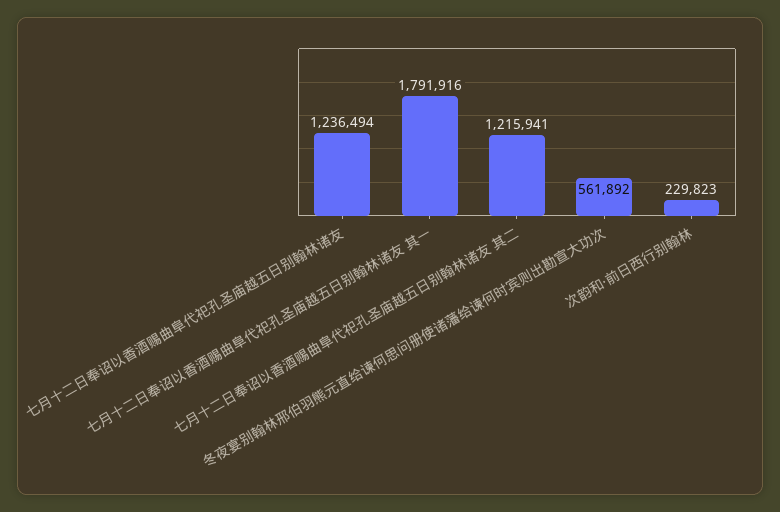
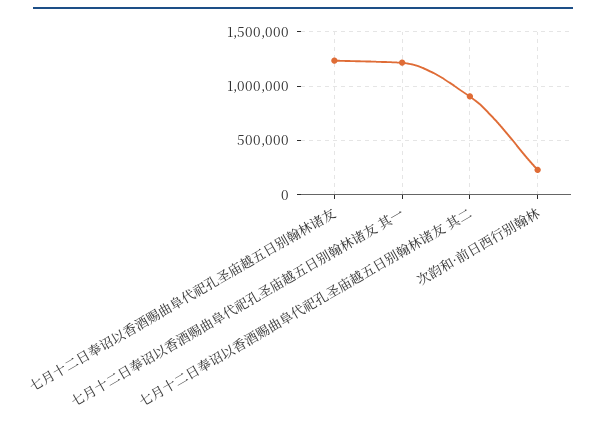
  {
    "七月十二日奉诏以香酒赐曲阜代祀孔圣庙越五日别翰林诸友": 1236494,
-   "七月十二日奉诏以香酒赐曲阜代祀孔圣庙越五日别翰林诸友 其一": 1791916,
+   "七月十二日奉诏以香酒赐曲阜代祀孔圣庙越五日别翰林诸友 其一": 1200000,
-   "七月十二日奉诏以香酒赐曲阜代祀孔圣庙越五日别翰林诸友 其二": 1215941,
+   "七月十二日奉诏以香酒赐曲阜代祀孔圣庙越五日别翰林诸友 其二": 900000,
-   "冬夜宴别翰林邢伯羽熊元直给谏何思问册使诸藩给谏何时宾则出勘宣大功次": 561892,
    "次韵和·前日西行别翰林": 229823
  }

